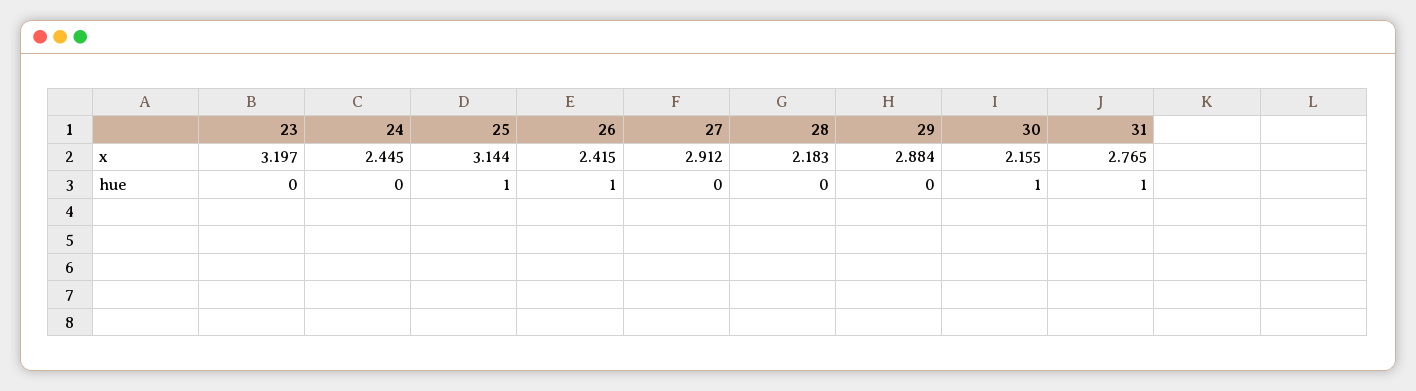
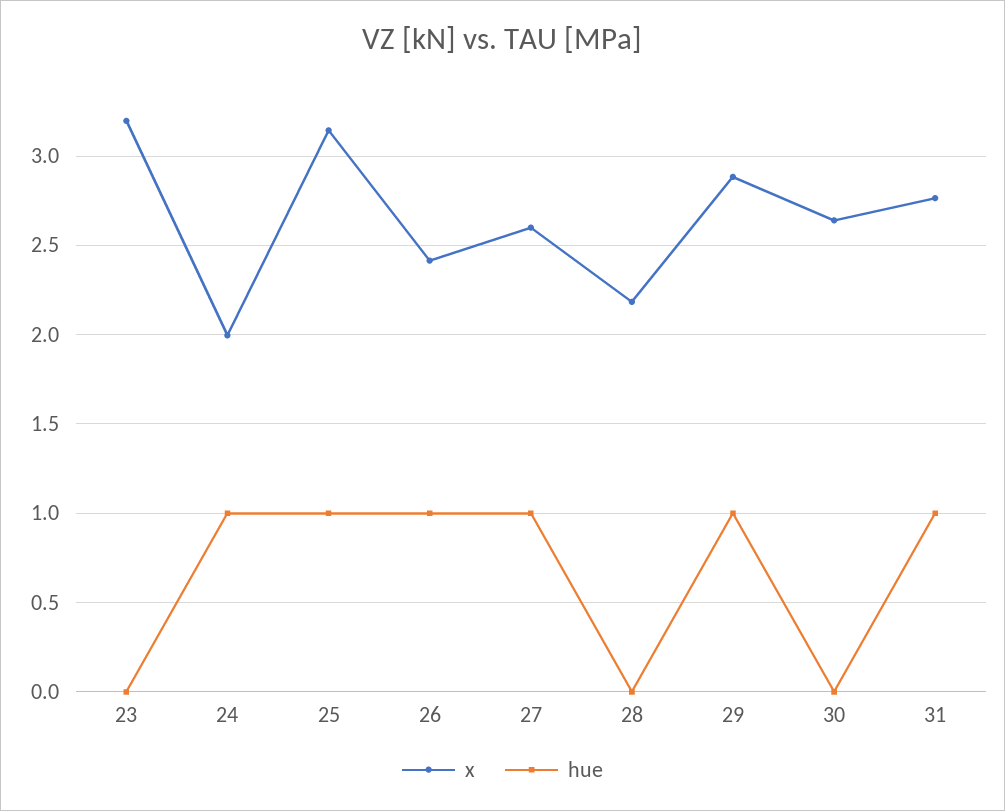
  {
    "x": {
      "23": 3.197,
-     "24": 2.445,
+     "24": 2,
      "25": 3.144,
      "26": 2.415,
-     "27": 2.912,
+     "27": 2.6,
      "28": 2.183,
      "29": 2.884,
-     "30": 2.155,
+     "30": 2.65,
      "31": 2.765
    },
    "hue": {
      "23": 0,
-     "24": 0,
+     "24": 1,
      "25": 1,
      "26": 1,
-     "27": 0,
+     "27": 1,
      "28": 0,
-     "29": 0,
+     "29": 1,
-     "30": 1,
+     "30": 0,
      "31": 1
    }
  }

